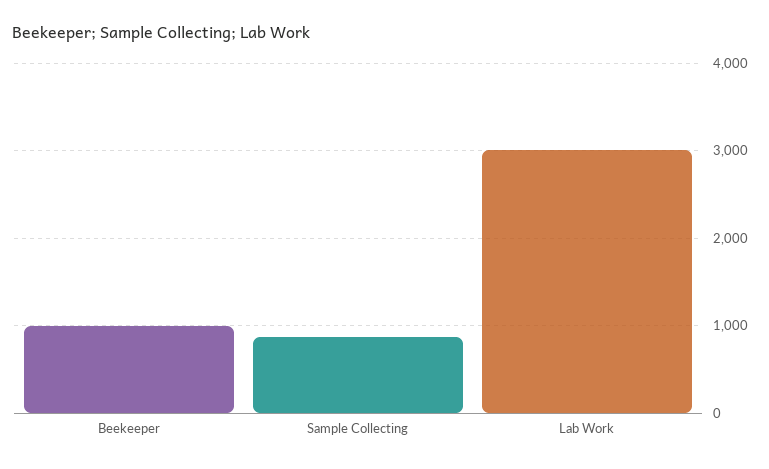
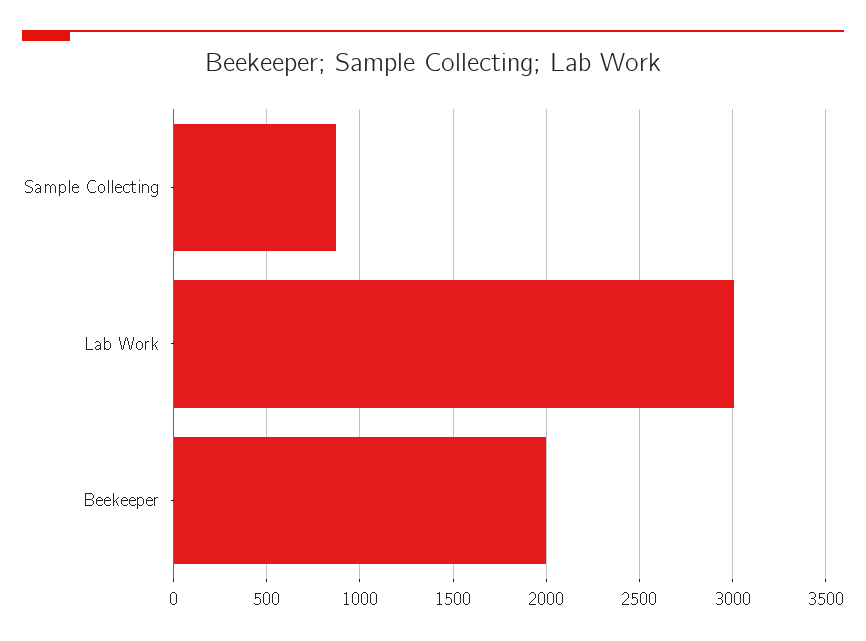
  {
-   "Beekeeper": 1000,
+   "Beekeeper": 2000,
    "Sample Collecting": 850,
    "Lab Work": 3000
  }

